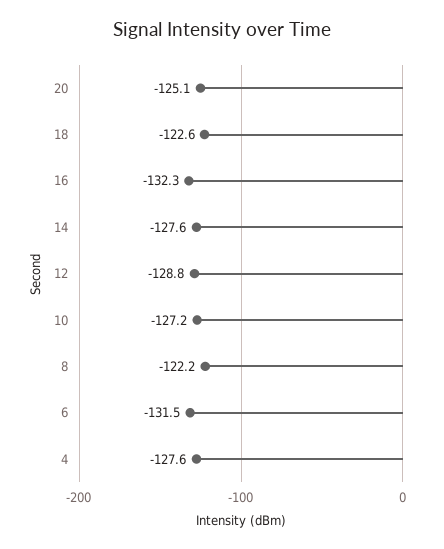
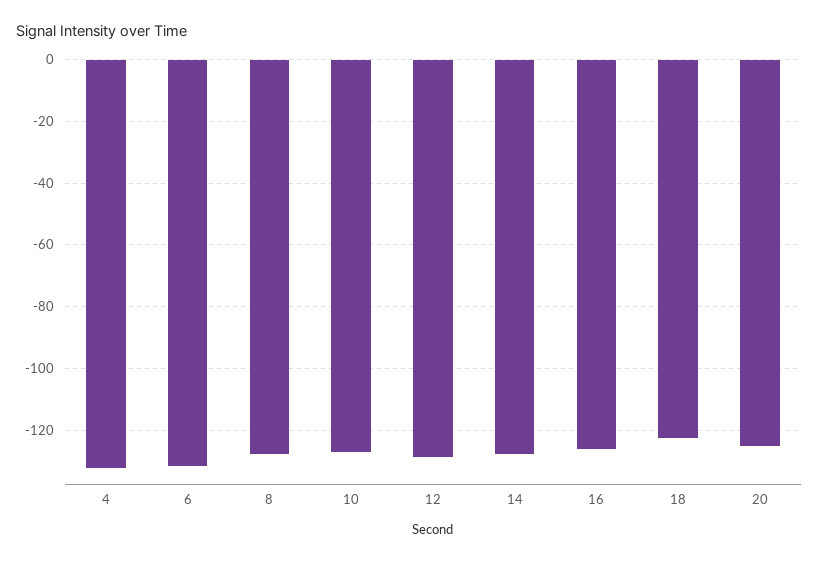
  {
    "20": -125.1,
    "18": -122.6,
-   "16": -132.3,
+   "16": -126,
    "14": -127.6,
    "12": -128.8,
    "10": -127.2,
-   "8": -122.2,
+   "8": -128,
    "6": -131.5,
-   "4": -127.6
+   "4": -132
  }

